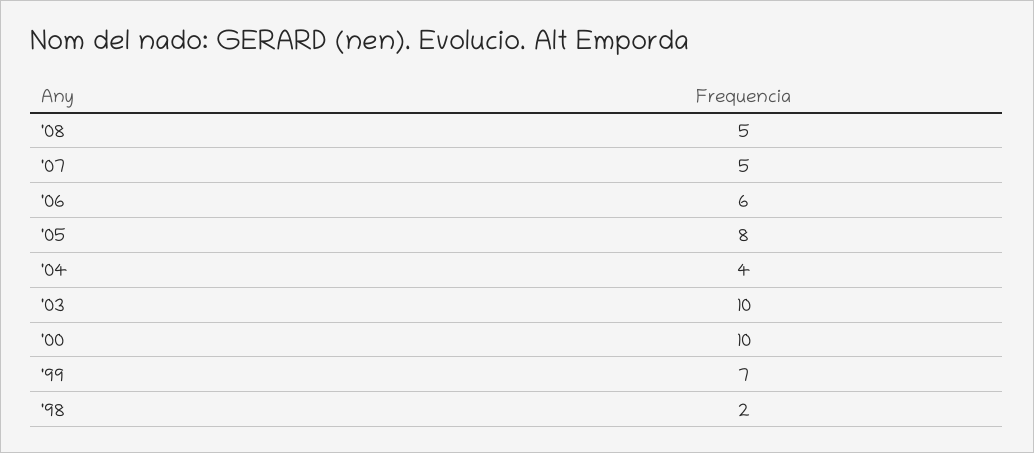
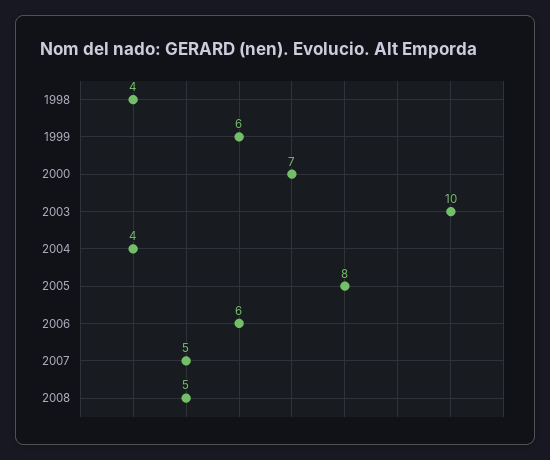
  {
    "'08": 5,
    "'07": 5,
    "'06": 6,
    "'05": 8,
    "'04": 4,
    "'03": 10,
-   "'00": 10,
+   "'00": 7,
-   "'99": 7,
+   "'99": 6,
-   "'98": 2
+   "'98": 4
  }

